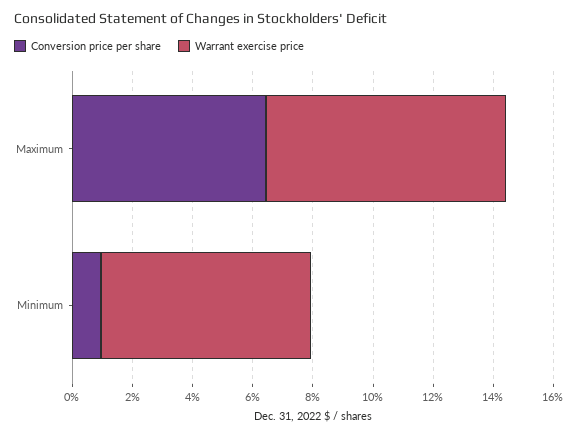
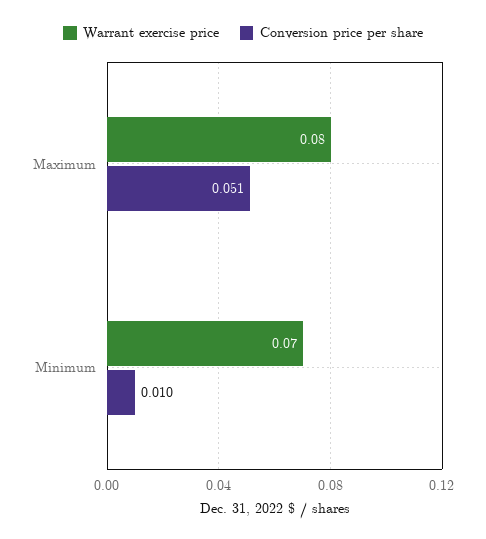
  {
    "Conversion price per share": {
-     "Maximum": 0.065,
+     "Maximum": 0.051,
      "Minimum": 0.01
    },
    "Warrant exercise price": {
      "Maximum": 0.08,
      "Minimum": 0.07
    }
  }

